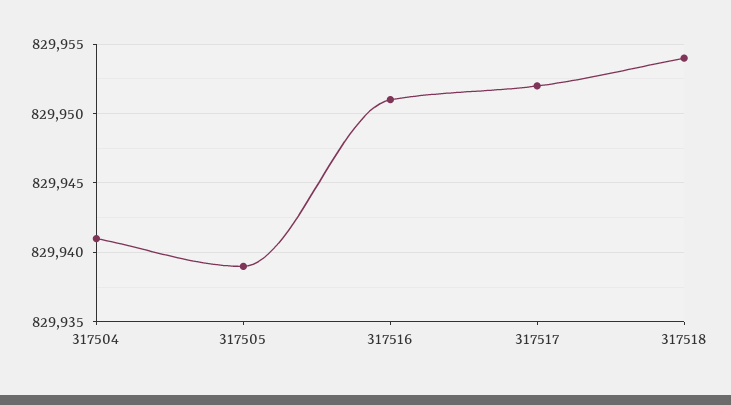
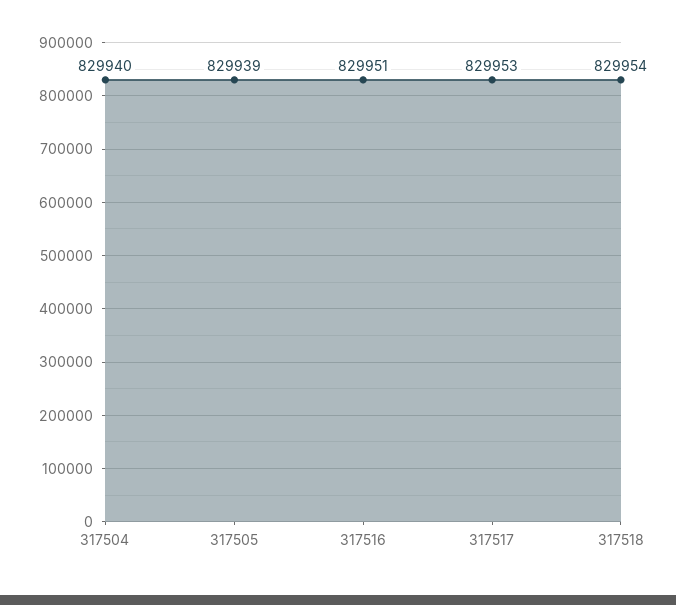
  {
-   "317504": 829941,
+   "317504": 829940,
    "317505": 829939,
    "317516": 829951,
-   "317517": 829952,
+   "317517": 829953,
    "317518": 829954
  }

